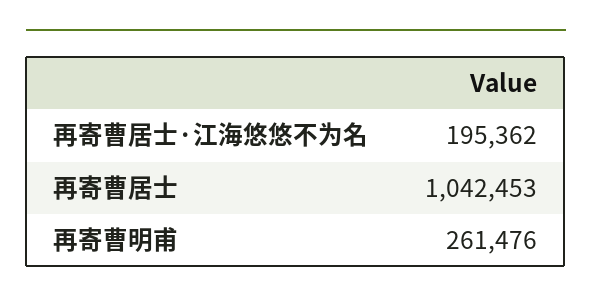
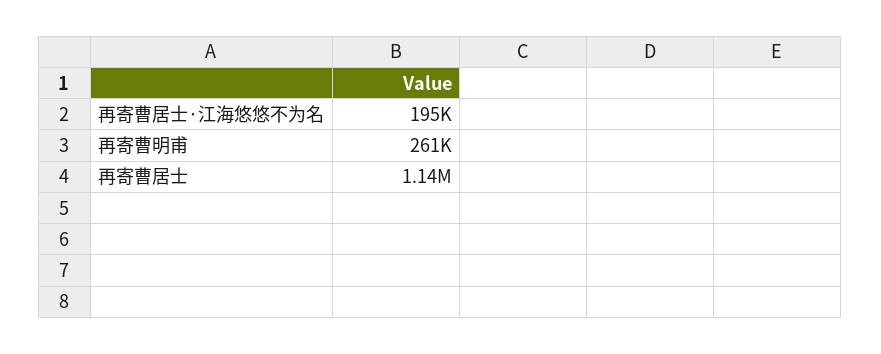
  {
    "再寄曹居士·江海悠悠不为名": 195362,
-   "再寄曹居士": 1042453,
+   "再寄曹居士": 1140000,
    "再寄曹明甫": 261476
  }

